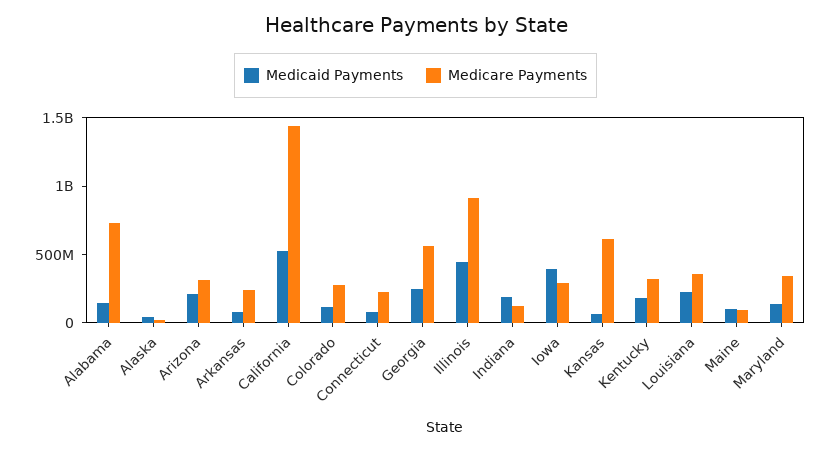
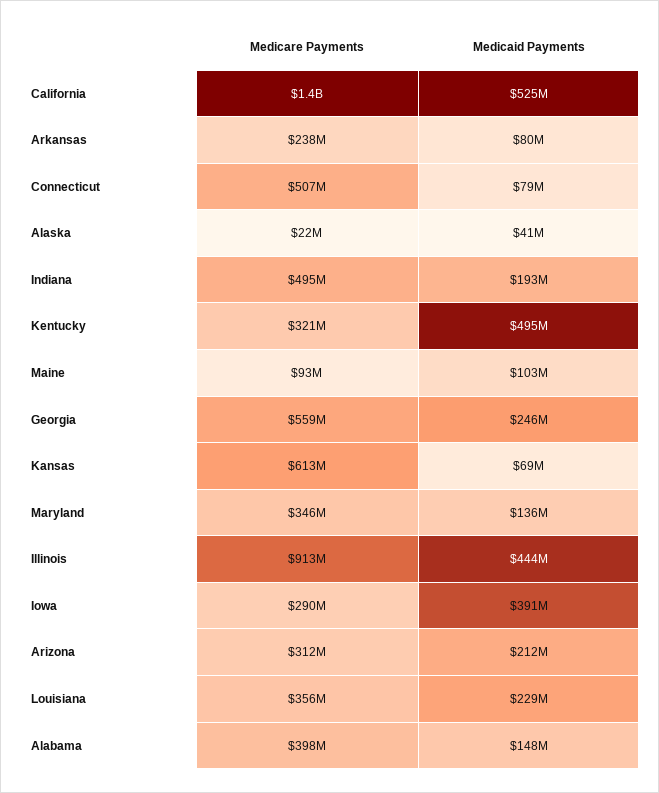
  {
    "Medicaid Payments": {
      "Alabama": 148000000,
      "Alaska": 41000000,
      "Arizona": 212000000,
      "Arkansas": 80000000,
      "California": 525000000,
-     "Colorado": 100000000,
      "Connecticut": 79000000,
      "Georgia": 246000000,
      "Illinois": 444000000,
      "Indiana": 193000000,
      "Iowa": 391000000,
      "Kansas": 69000000,
-     "Kentucky": 200000000,
+     "Kentucky": 495000000,
      "Louisiana": 229000000,
      "Maine": 103000000,
      "Maryland": 136000000
    },
    "Medicare Payments": {
-     "Alabama": 700000000,
+     "Alabama": 398000000,
      "Alaska": 22000000,
      "Arizona": 312000000,
      "Arkansas": 238000000,
      "California": 1400000000,
-     "Colorado": 300000000,
-     "Connecticut": 200000000,
+     "Connecticut": 507000000,
      "Georgia": 559000000,
      "Illinois": 913000000,
-     "Indiana": 100000000,
+     "Indiana": 495000000,
      "Iowa": 290000000,
      "Kansas": 613000000,
      "Kentucky": 321000000,
      "Louisiana": 356000000,
      "Maine": 93000000,
      "Maryland": 346000000
    }
  }

